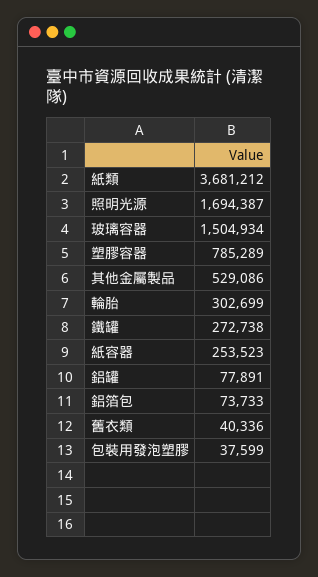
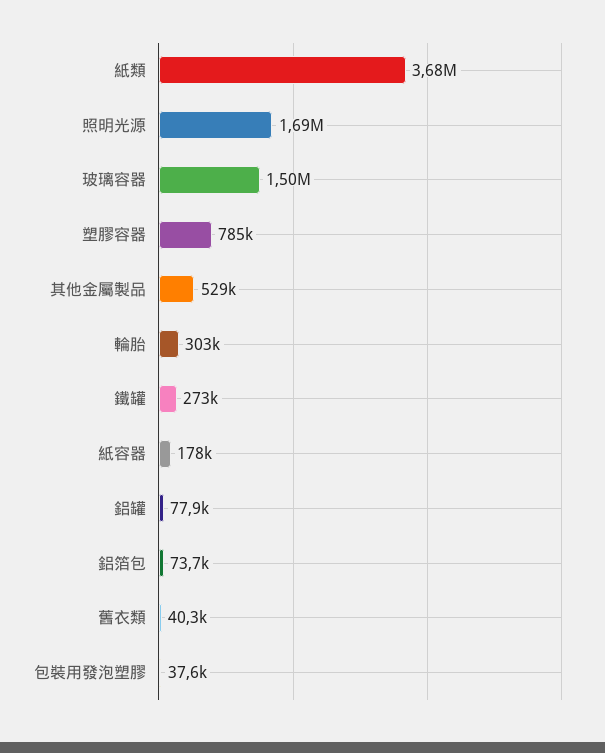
  {
    "紙類": 3681212,
    "照明光源": 1694387,
    "玻璃容器": 1504934,
    "塑膠容器": 785289,
    "其他金屬製品": 529086,
    "輪胎": 302699,
    "鐵罐": 272738,
-   "紙容器": 253523,
+   "紙容器": 178000,
    "鋁罐": 77891,
    "鋁箔包": 73733,
    "舊衣類": 40336,
    "包裝用發泡塑膠": 37599
  }

